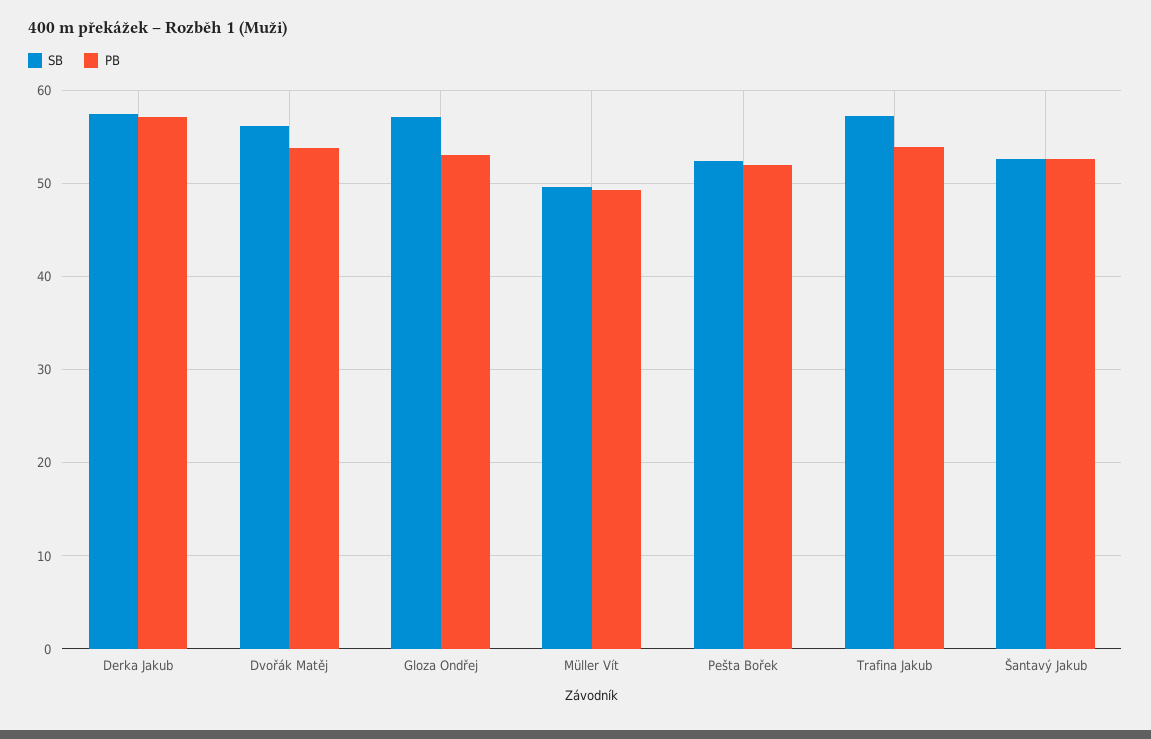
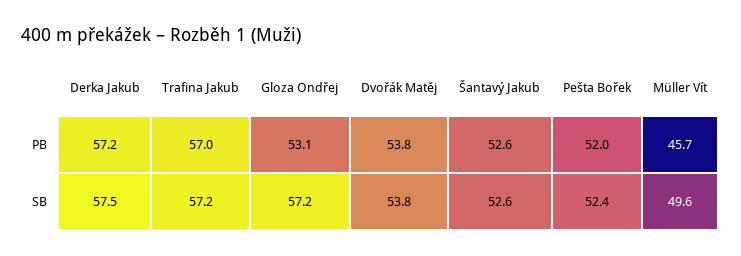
  {
    "SB": {
      "Derka Jakub": 57.5,
-     "Dvořák Matěj": 56,
+     "Dvořák Matěj": 53.8,
      "Gloza Ondřej": 57.2,
      "Müller Vít": 49.6,
      "Pešta Bořek": 52.4,
      "Trafina Jakub": 57.2,
      "Šantavý Jakub": 52.6
    },
    "PB": {
      "Derka Jakub": 57.2,
      "Dvořák Matěj": 53.8,
      "Gloza Ondřej": 53.1,
-     "Müller Vít": 49,
+     "Müller Vít": 45.7,
      "Pešta Bořek": 52,
-     "Trafina Jakub": 54,
+     "Trafina Jakub": 57,
      "Šantavý Jakub": 52.6
    }
  }

